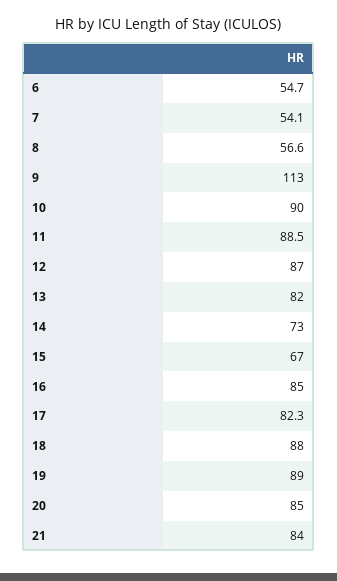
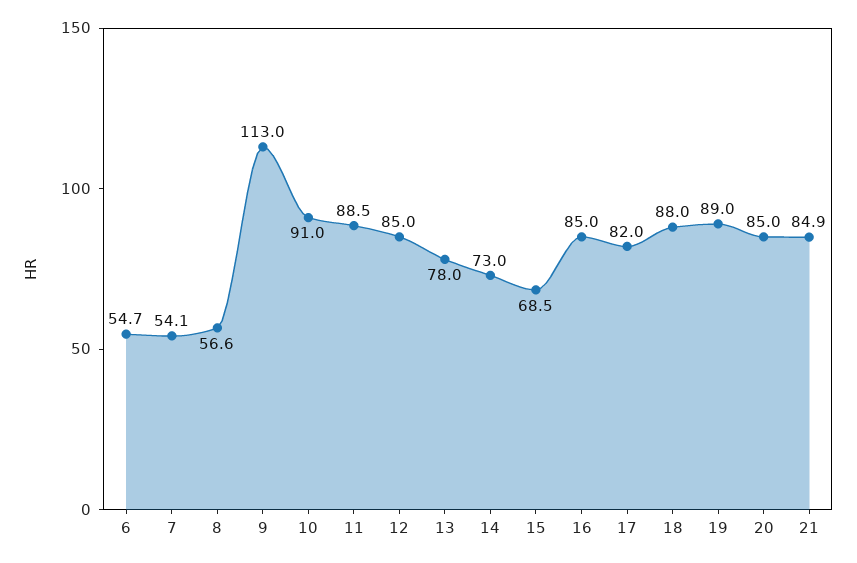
  {
    "6": 54.7,
    "7": 54.1,
    "8": 56.6,
    "9": 113,
-   "10": 90,
+   "10": 91,
    "11": 88.5,
-   "12": 87,
+   "12": 85,
-   "13": 82,
+   "13": 78,
    "14": 73,
-   "15": 67,
+   "15": 68.5,
    "16": 85,
-   "17": 82.3,
+   "17": 82,
    "18": 88,
    "19": 89,
    "20": 85,
-   "21": 84
+   "21": 84.9
  }

